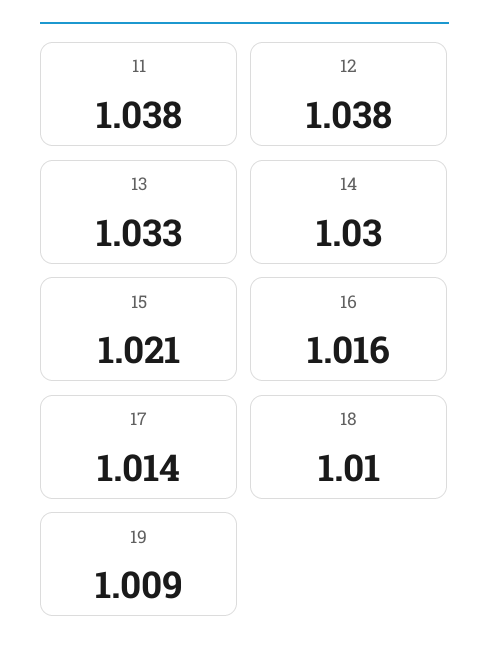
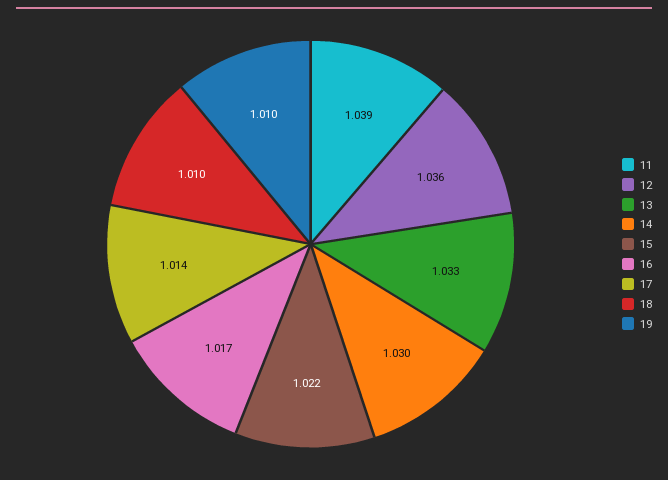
  {
-   "11": 1.038,
+   "11": 1.039,
-   "12": 1.038,
+   "12": 1.036,
    "13": 1.033,
    "14": 1.03,
-   "15": 1.021,
+   "15": 1.022,
-   "16": 1.016,
+   "16": 1.017,
    "17": 1.014,
    "18": 1.01,
-   "19": 1.009
+   "19": 1.01
  }

